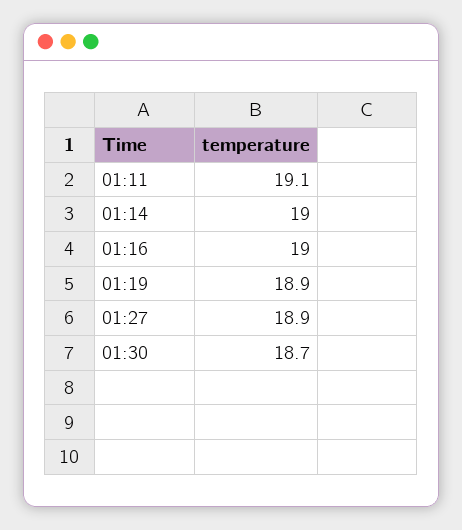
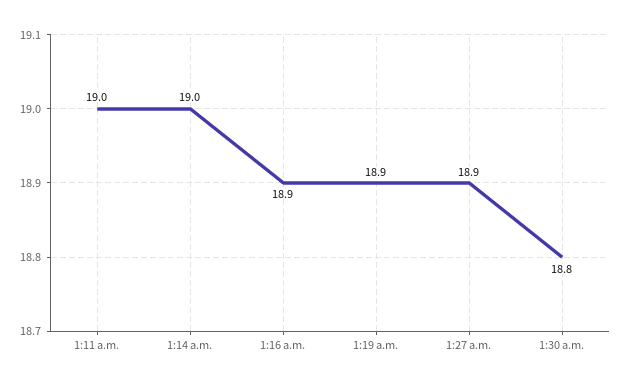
  {
-   "01:11": 19.1,
+   "01:11": 19,
    "01:14": 19,
-   "01:16": 19,
+   "01:16": 18.9,
    "01:19": 18.9,
    "01:27": 18.9,
-   "01:30": 18.7
+   "01:30": 18.8
  }

